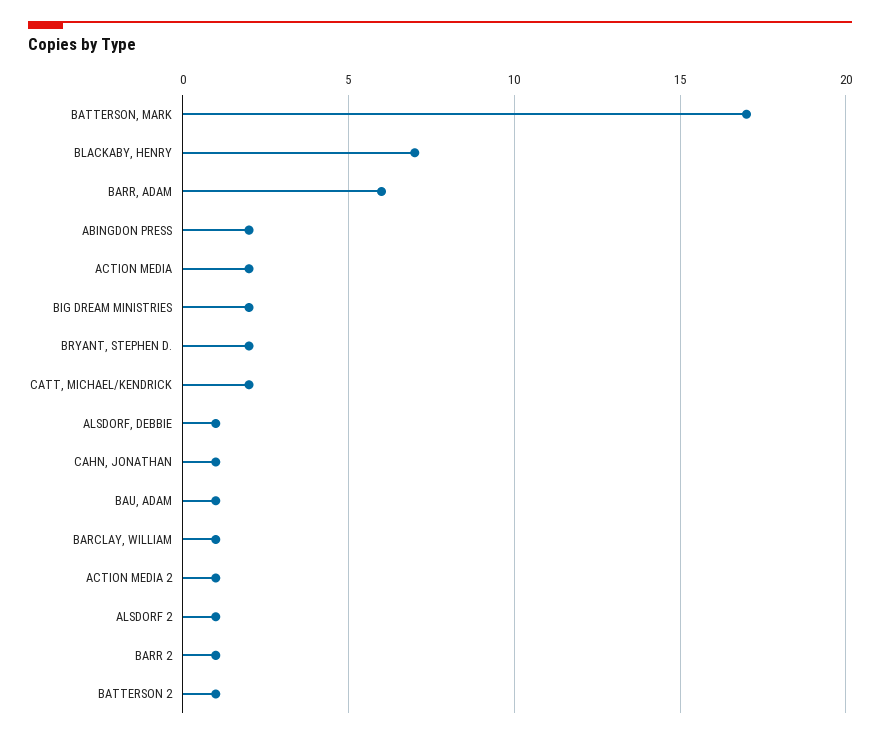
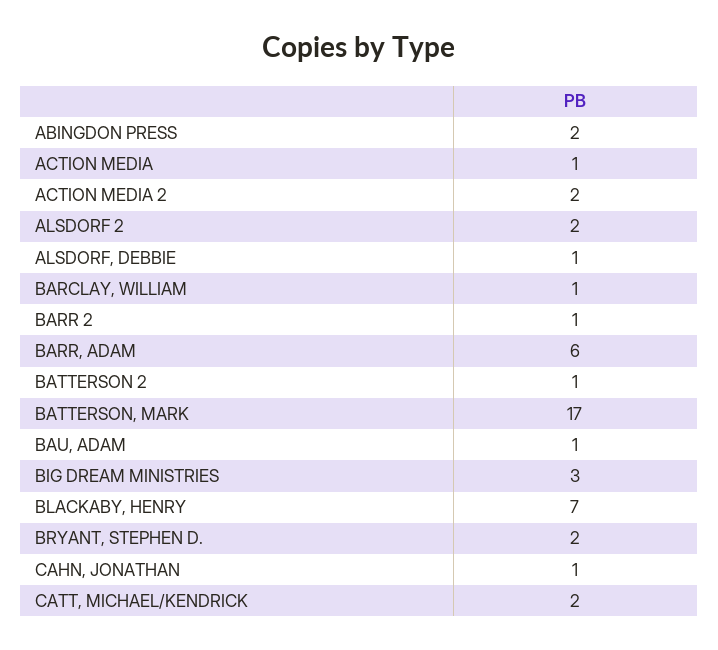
  {
    "BATTERSON, MARK": 17,
    "BLACKABY, HENRY": 7,
    "BARR, ADAM": 6,
    "ABINGDON PRESS": 2,
-   "ACTION MEDIA": 2,
+   "ACTION MEDIA": 1,
-   "BIG DREAM MINISTRIES": 2,
+   "BIG DREAM MINISTRIES": 3,
    "BRYANT, STEPHEN D.": 2,
    "CATT, MICHAEL/KENDRICK": 2,
    "ALSDORF, DEBBIE": 1,
    "CAHN, JONATHAN": 1,
    "BAU, ADAM": 1,
    "BARCLAY, WILLIAM": 1,
-   "ACTION MEDIA 2": 1,
+   "ACTION MEDIA 2": 2,
-   "ALSDORF 2": 1,
+   "ALSDORF 2": 2,
    "BARR 2": 1,
    "BATTERSON 2": 1
  }

